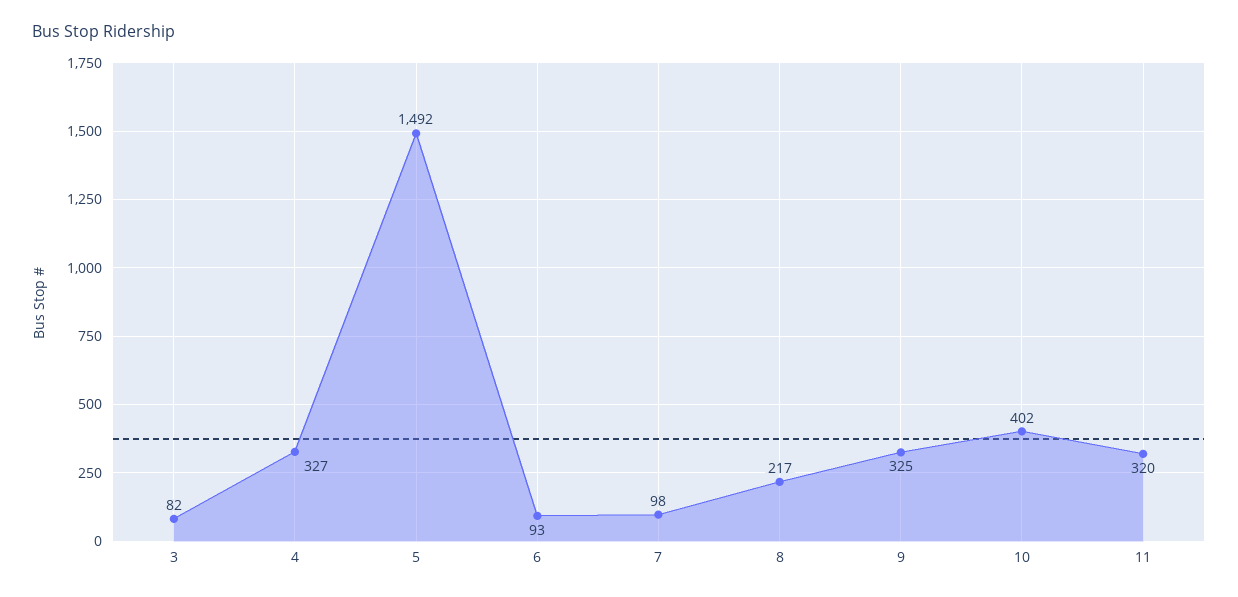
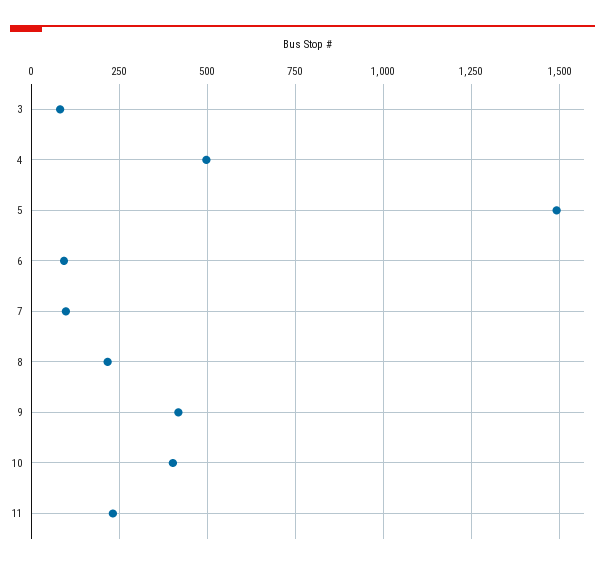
  {
    "3": 82,
-   "4": 327,
+   "4": 500,
    "5": 1492,
    "6": 93,
    "7": 98,
    "8": 217,
-   "9": 325,
+   "9": 425,
    "10": 402,
-   "11": 320
+   "11": 225
  }

